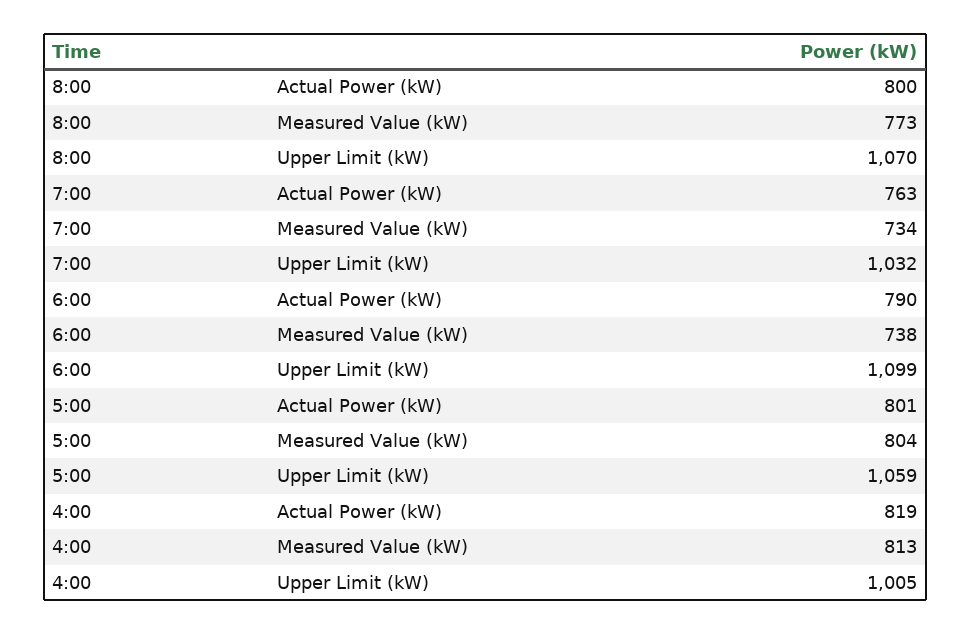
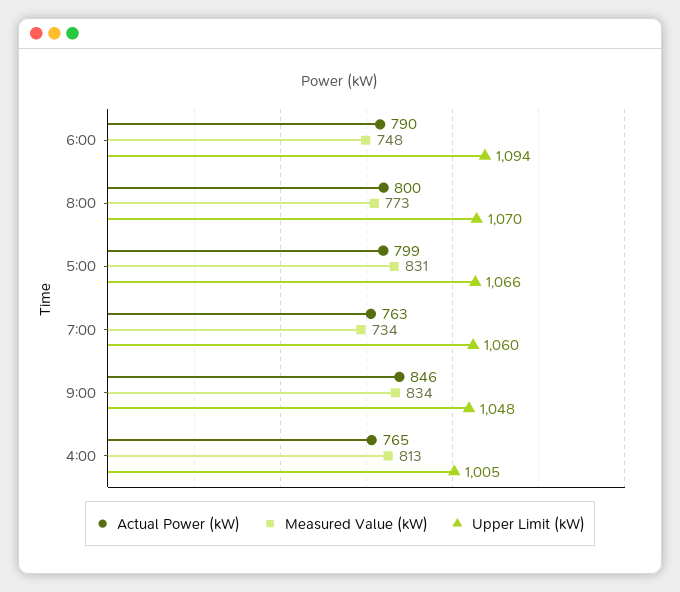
  {
    "Actual Power (kW)": {
      "8:00": 800,
      "7:00": 763,
      "6:00": 790,
-     "5:00": 801,
+     "5:00": 799,
-     "4:00": 819
+     "4:00": 765,
+     "9:00": 846
    },
    "Measured Value (kW)": {
      "8:00": 773,
      "7:00": 734,
-     "6:00": 738,
+     "6:00": 748,
-     "5:00": 804,
+     "5:00": 831,
-     "4:00": 813
+     "4:00": 813,
+     "9:00": 834
    },
    "Upper Limit (kW)": {
      "8:00": 1070,
-     "7:00": 1032,
+     "7:00": 1060,
-     "6:00": 1099,
+     "6:00": 1094,
-     "5:00": 1059,
+     "5:00": 1066,
-     "4:00": 1005
+     "4:00": 1005,
+     "9:00": 1048
    }
  }

